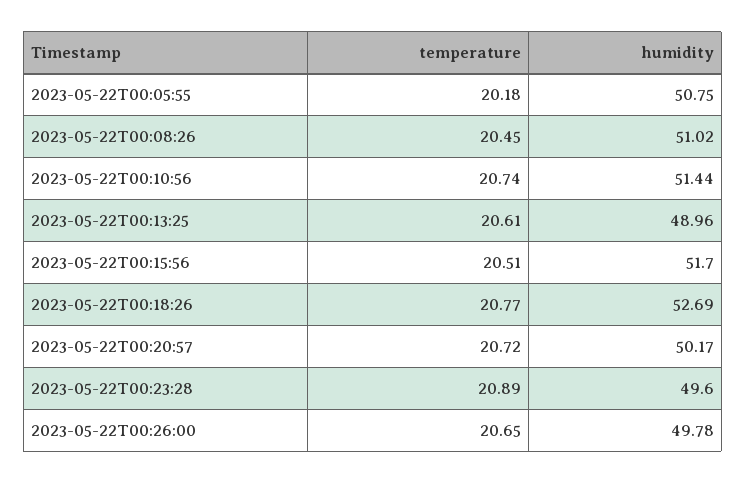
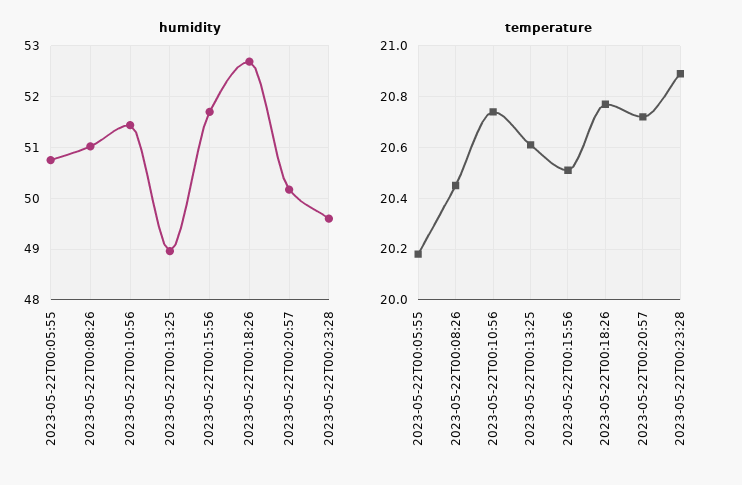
  {
    "temperature": {
      "2023-05-22T00:05:55": 20.18,
      "2023-05-22T00:08:26": 20.45,
      "2023-05-22T00:10:56": 20.74,
      "2023-05-22T00:13:25": 20.61,
      "2023-05-22T00:15:56": 20.51,
      "2023-05-22T00:18:26": 20.77,
      "2023-05-22T00:20:57": 20.72,
-     "2023-05-22T00:23:28": 20.89,
+     "2023-05-22T00:23:28": 20.89
-     "2023-05-22T00:26:00": 20.65
    },
    "humidity": {
      "2023-05-22T00:05:55": 50.75,
      "2023-05-22T00:08:26": 51.02,
      "2023-05-22T00:10:56": 51.44,
      "2023-05-22T00:13:25": 48.96,
      "2023-05-22T00:15:56": 51.7,
      "2023-05-22T00:18:26": 52.69,
      "2023-05-22T00:20:57": 50.17,
-     "2023-05-22T00:23:28": 49.6,
+     "2023-05-22T00:23:28": 49.6
-     "2023-05-22T00:26:00": 49.78
    }
  }

